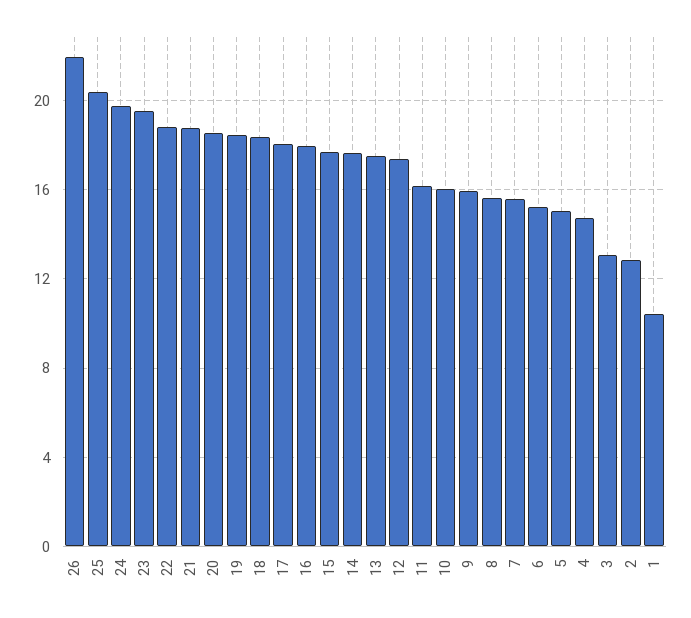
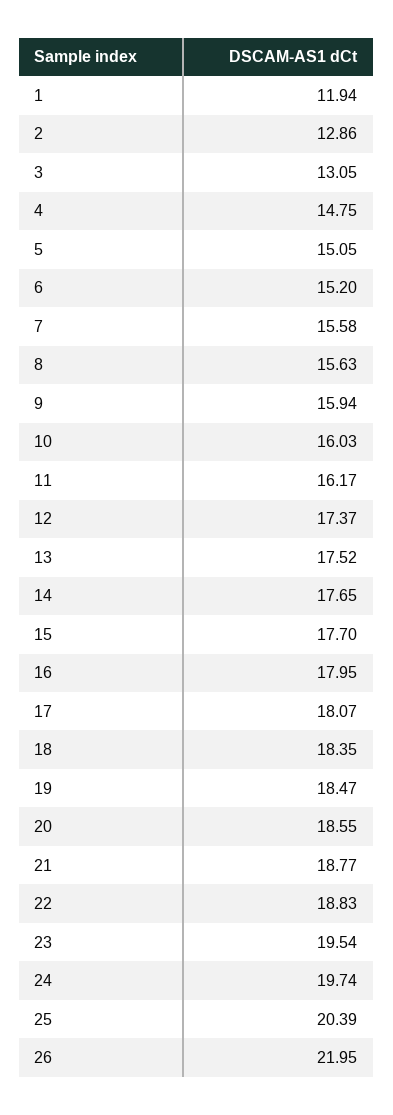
  {
    "26": 21.95,
    "25": 20.39,
    "24": 19.74,
    "23": 19.54,
    "22": 18.83,
    "21": 18.77,
    "20": 18.55,
    "19": 18.47,
    "18": 18.35,
    "17": 18.07,
    "16": 17.95,
    "15": 17.7,
    "14": 17.65,
    "13": 17.52,
    "12": 17.37,
    "11": 16.17,
    "10": 16.03,
    "9": 15.94,
    "8": 15.63,
    "7": 15.58,
    "6": 15.2,
    "5": 15.05,
    "4": 14.75,
    "3": 13.05,
    "2": 12.86,
-   "1": 10.5
+   "1": 11.94
  }

